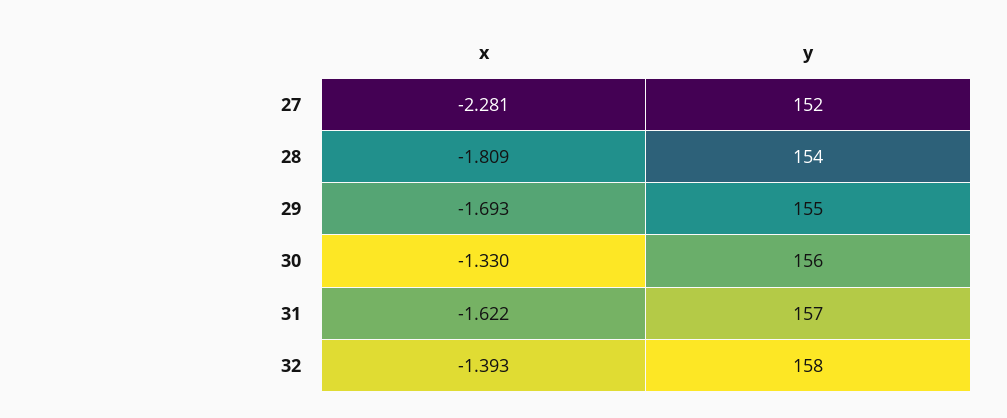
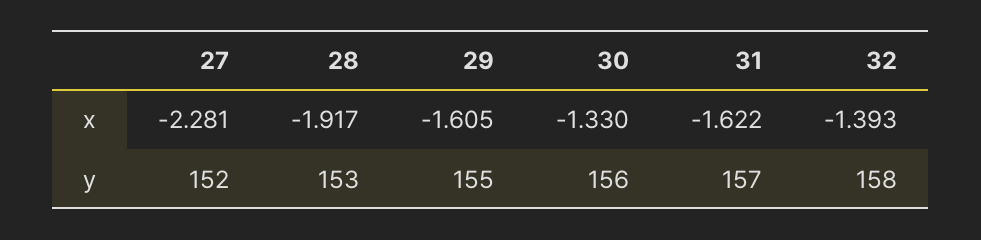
  {
    "x": {
      "27": -2.281,
-     "28": -1.809,
+     "28": -1.917,
-     "29": -1.693,
+     "29": -1.605,
      "30": -1.33,
      "31": -1.622,
      "32": -1.393
    },
    "y": {
      "27": 152,
-     "28": 154,
+     "28": 153,
      "29": 155,
      "30": 156,
      "31": 157,
      "32": 158
    }
  }

